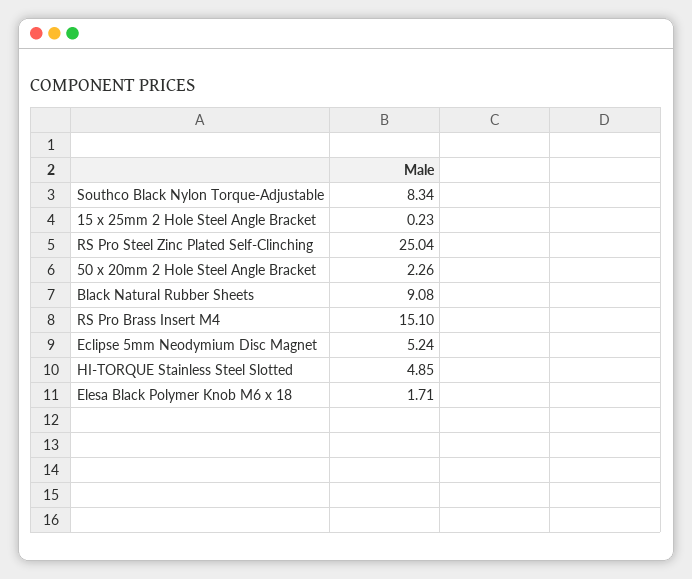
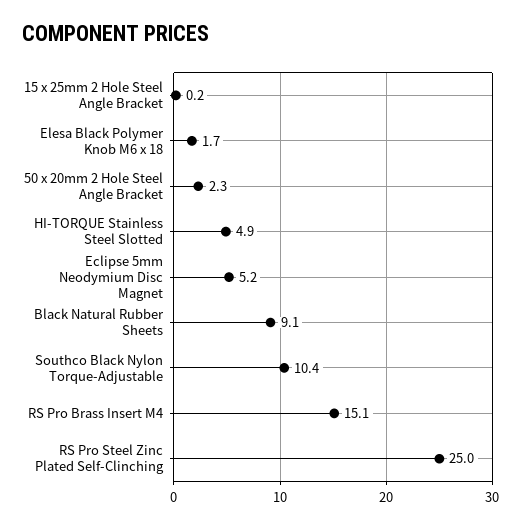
  {
-   "Southco Black Nylon Torque-Adjustable": 8.34,
+   "Southco Black Nylon Torque-Adjustable": 10.4,
    "15 x 25mm 2 Hole Steel Angle Bracket": 0.23,
    "RS Pro Steel Zinc Plated Self-Clinching": 25.04,
    "50 x 20mm 2 Hole Steel Angle Bracket": 2.26,
    "Black Natural Rubber Sheets": 9.08,
    "RS Pro Brass Insert M4": 15.1,
    "Eclipse 5mm Neodymium Disc Magnet": 5.24,
    "HI-TORQUE Stainless Steel Slotted": 4.85,
    "Elesa Black Polymer Knob M6 x 18": 1.71
  }

